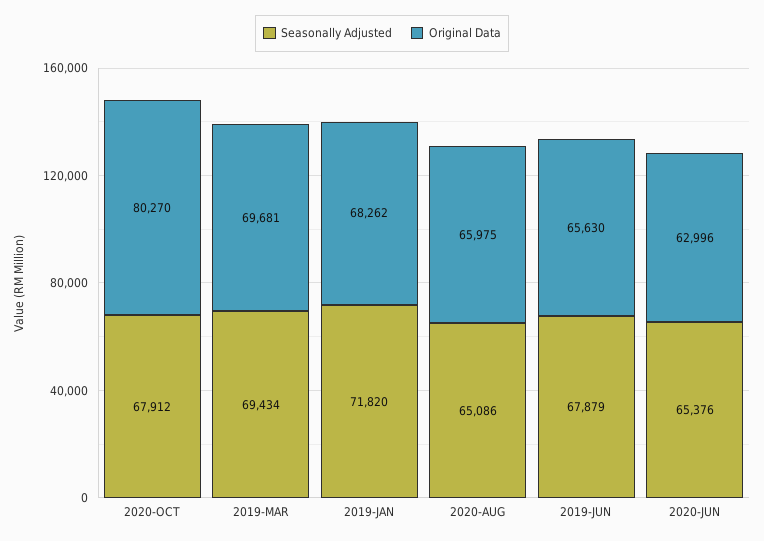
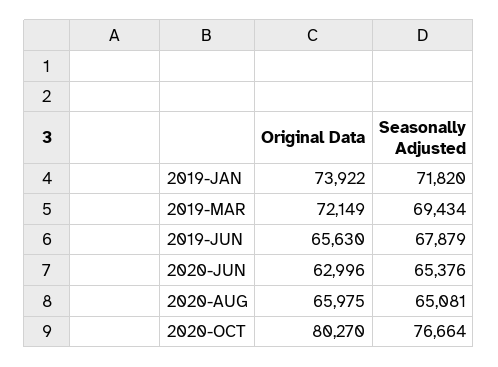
  {
    "Seasonally Adjusted": {
-     "2020-OCT": 67912,
+     "2020-OCT": 76664,
      "2019-MAR": 69434,
      "2019-JAN": 71820,
-     "2020-AUG": 65086,
+     "2020-AUG": 65081,
      "2019-JUN": 67879,
      "2020-JUN": 65376
    },
    "Original Data": {
      "2020-OCT": 80270,
-     "2019-MAR": 69681,
+     "2019-MAR": 72149,
-     "2019-JAN": 68262,
+     "2019-JAN": 73922,
      "2020-AUG": 65975,
      "2019-JUN": 65630,
      "2020-JUN": 62996
    }
  }

